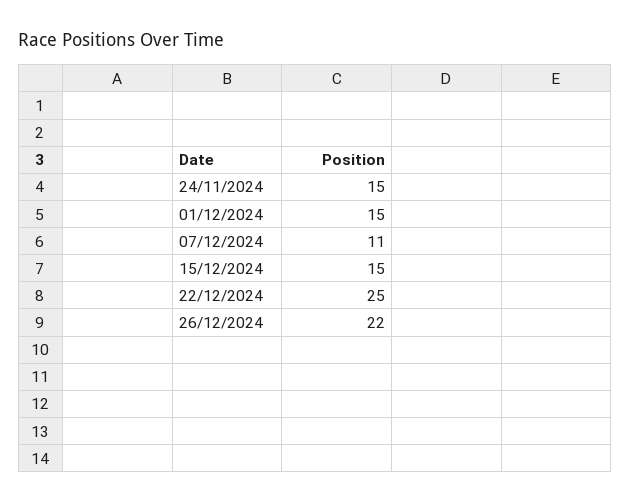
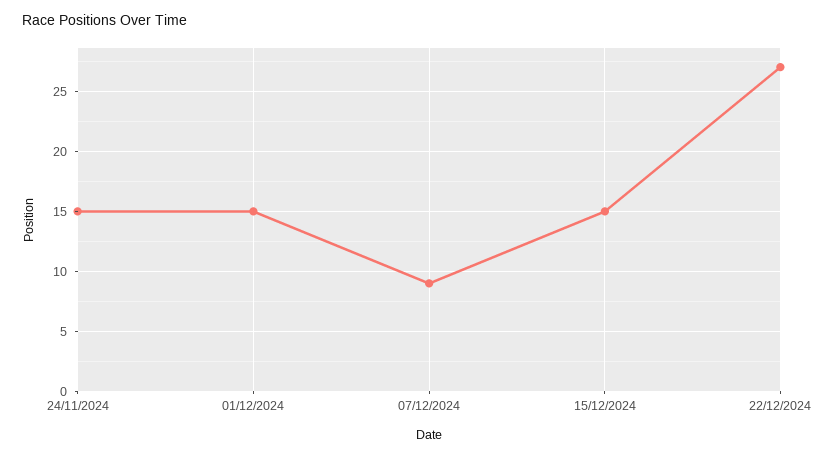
  {
    "24/11/2024": 15,
    "01/12/2024": 15,
-   "07/12/2024": 11,
+   "07/12/2024": 9,
    "15/12/2024": 15,
-   "22/12/2024": 25,
+   "22/12/2024": 27
-   "26/12/2024": 22
  }

